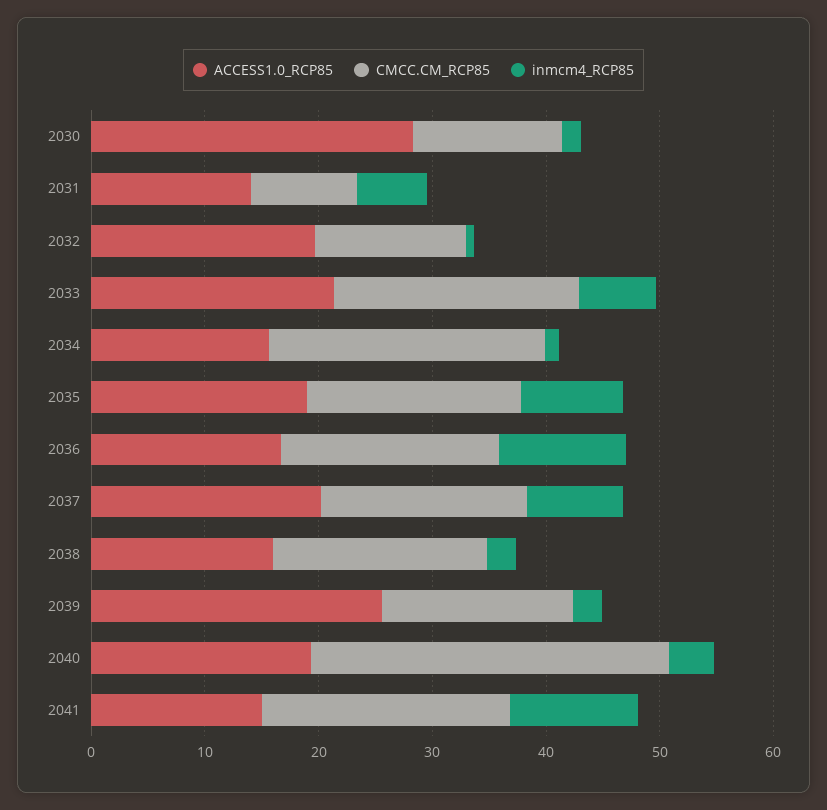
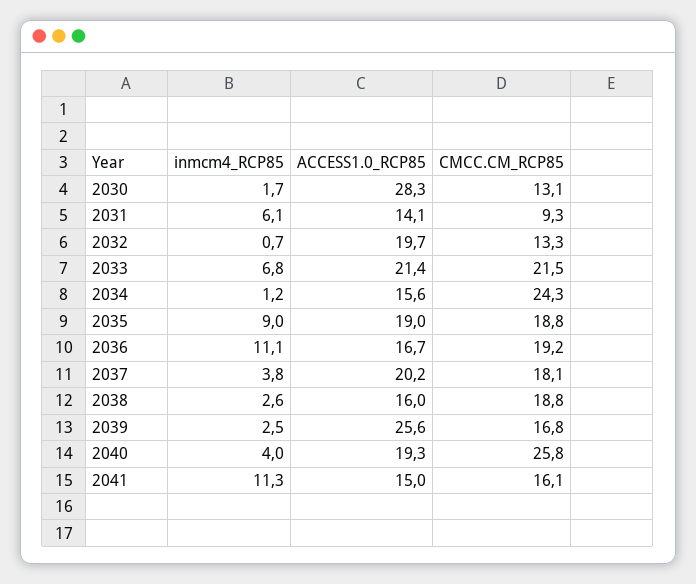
  {
    "ACCESS1.0_RCP85": {
      "2030": 28.3,
      "2031": 14.1,
      "2032": 19.7,
      "2033": 21.4,
      "2034": 15.6,
      "2035": 19,
      "2036": 16.7,
      "2037": 20.2,
      "2038": 16,
      "2039": 25.6,
      "2040": 19.3,
      "2041": 15
    },
    "CMCC.CM_RCP85": {
      "2030": 13.1,
      "2031": 9.3,
      "2032": 13.3,
      "2033": 21.5,
      "2034": 24.3,
      "2035": 18.8,
      "2036": 19.2,
      "2037": 18.1,
      "2038": 18.8,
      "2039": 16.8,
-     "2040": 32,
+     "2040": 25.8,
-     "2041": 22
+     "2041": 16.1
    },
    "inmcm4_RCP85": {
      "2030": 1.7,
      "2031": 6.1,
      "2032": 0.7,
      "2033": 6.8,
      "2034": 1.2,
      "2035": 9,
      "2036": 11.1,
-     "2037": 8,
+     "2037": 3.8,
      "2038": 2.6,
      "2039": 2.5,
      "2040": 4,
      "2041": 11.3
    }
  }

